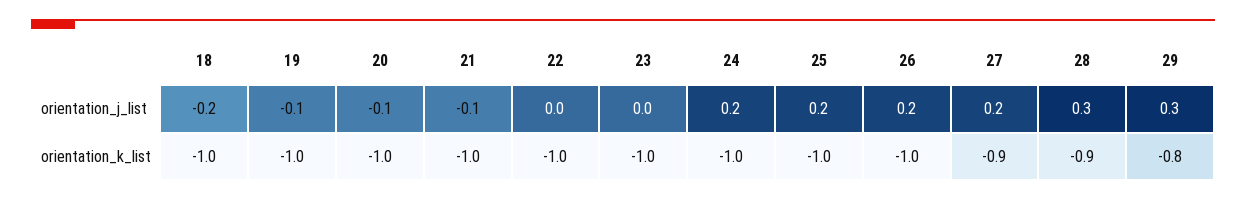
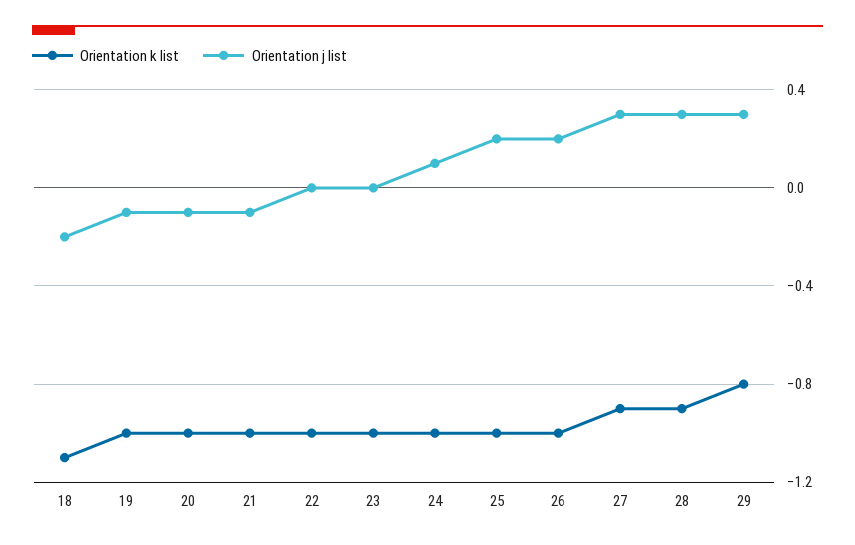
  {
    "orientation_j_list": {
      "18": -0.2,
      "19": -0.1,
      "20": -0.1,
      "21": -0.1,
      "22": 0,
      "23": 0,
-     "24": 0.2,
+     "24": 0.1,
      "25": 0.2,
      "26": 0.2,
-     "27": 0.2,
+     "27": 0.3,
      "28": 0.3,
      "29": 0.3
    },
    "orientation_k_list": {
-     "18": -1,
+     "18": -1.1,
      "19": -1,
      "20": -1,
      "21": -1,
      "22": -1,
      "23": -1,
      "24": -1,
      "25": -1,
      "26": -1,
      "27": -0.9,
      "28": -0.9,
      "29": -0.8
    }
  }

